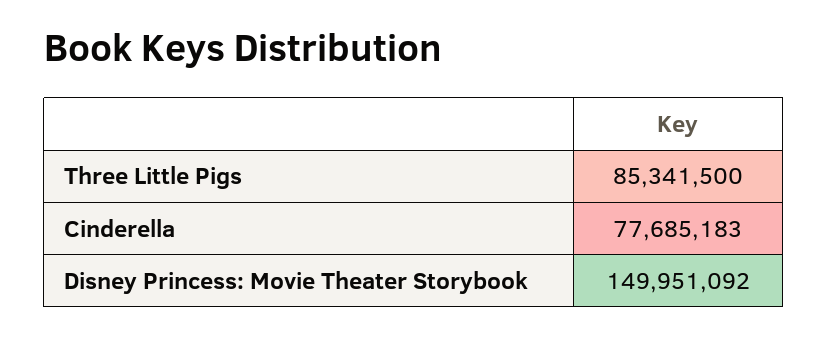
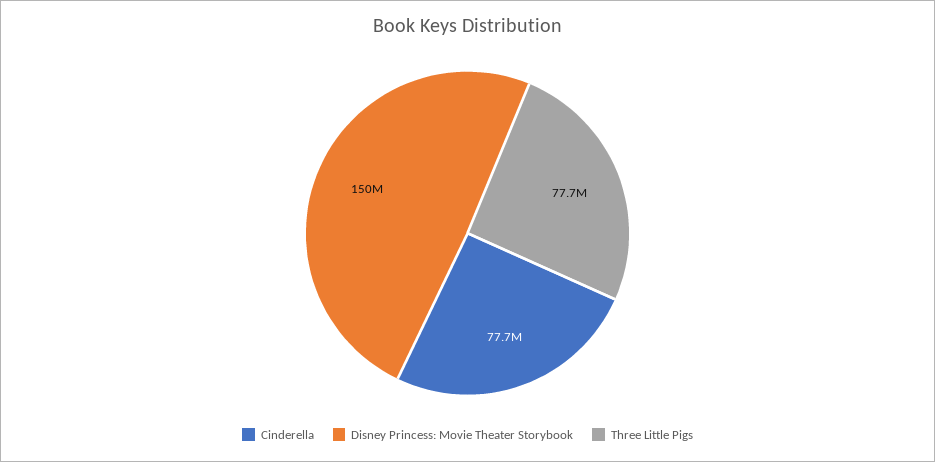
  {
-   "Three Little Pigs": 85341500,
+   "Three Little Pigs": 77700000,
    "Cinderella": 77685183,
    "Disney Princess: Movie Theater Storybook": 149951092
  }

